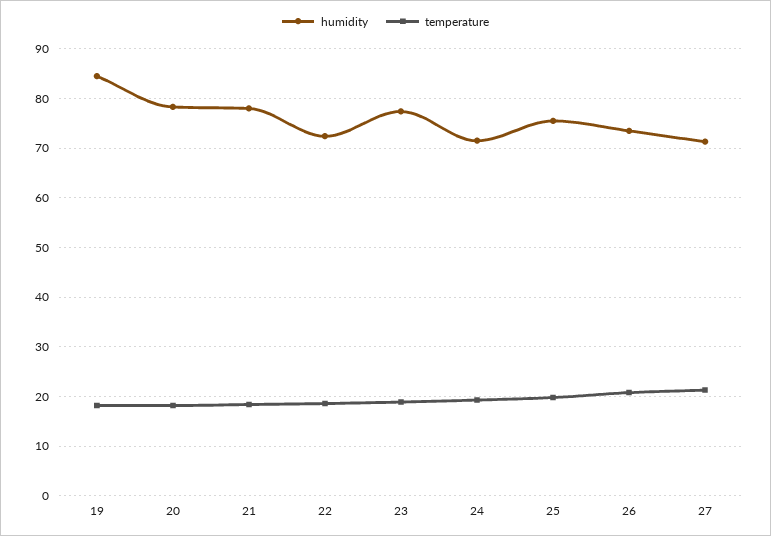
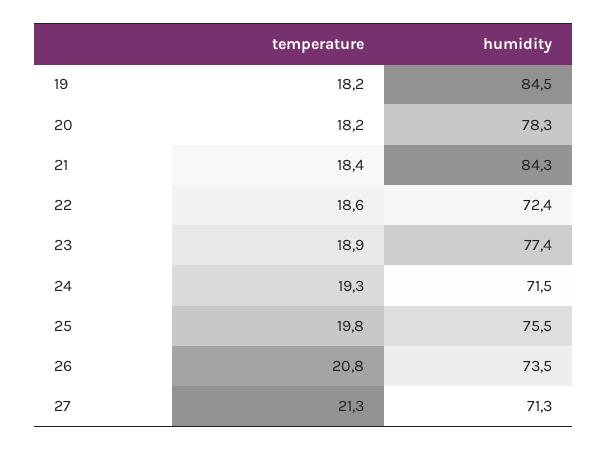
  {
    "humidity": {
      "19": 84.5,
      "20": 78.3,
-     "21": 78,
+     "21": 84.3,
      "22": 72.4,
      "23": 77.4,
      "24": 71.5,
      "25": 75.5,
      "26": 73.5,
      "27": 71.3
    },
    "temperature": {
      "19": 18.2,
      "20": 18.2,
      "21": 18.4,
      "22": 18.6,
      "23": 18.9,
      "24": 19.3,
      "25": 19.8,
      "26": 20.8,
      "27": 21.3
    }
  }

